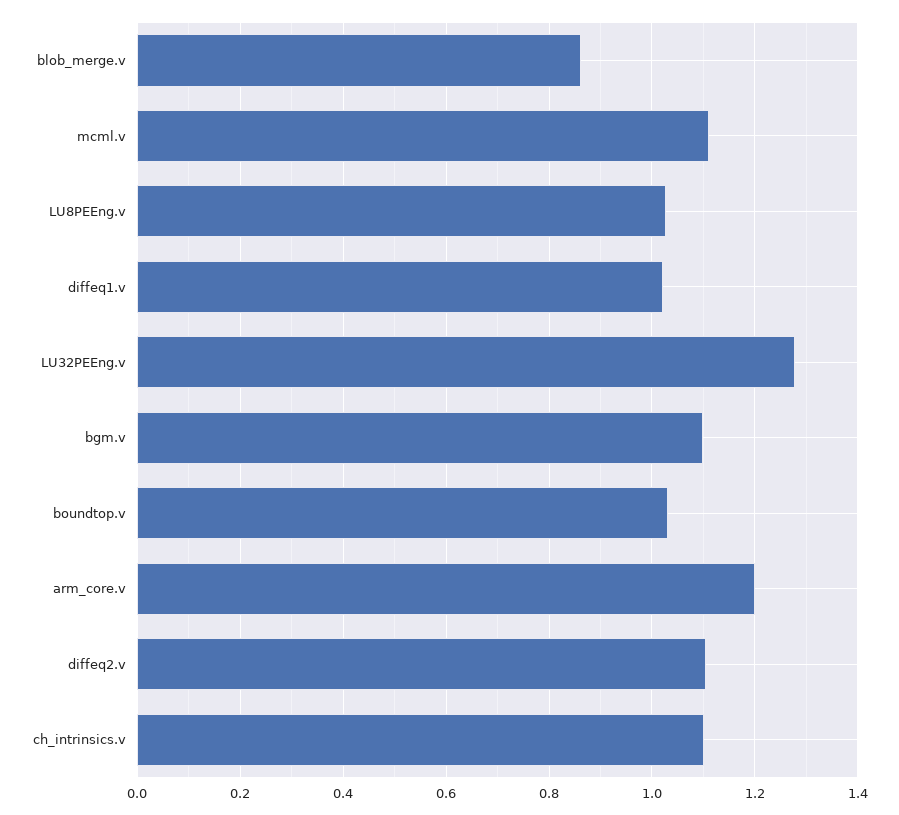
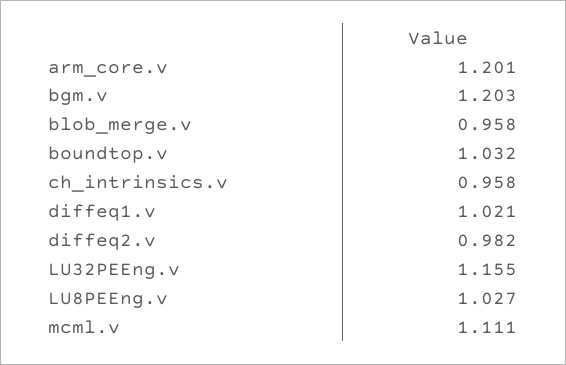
  {
-   "blob_merge.v": 0.86,
+   "blob_merge.v": 0.958,
    "mcml.v": 1.111,
    "LU8PEEng.v": 1.027,
    "diffeq1.v": 1.021,
-   "LU32PEEng.v": 1.28,
+   "LU32PEEng.v": 1.155,
-   "bgm.v": 1.1,
+   "bgm.v": 1.203,
    "boundtop.v": 1.032,
    "arm_core.v": 1.201,
-   "diffeq2.v": 1.1,
+   "diffeq2.v": 0.982,
-   "ch_intrinsics.v": 1.1
+   "ch_intrinsics.v": 0.958
  }

